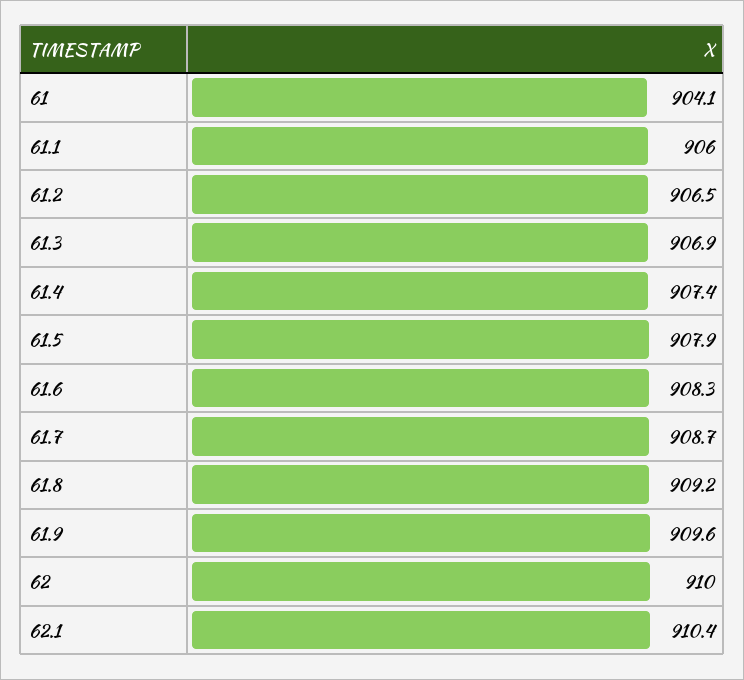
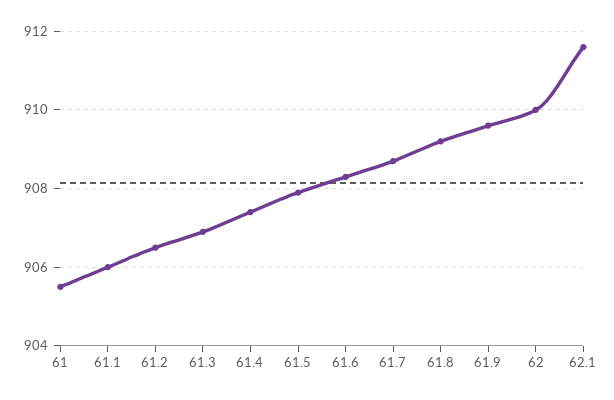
  {
-   "61": 904.1,
+   "61": 905.5,
    "61.1": 906,
    "61.2": 906.5,
    "61.3": 906.9,
    "61.4": 907.4,
    "61.5": 907.9,
    "61.6": 908.3,
    "61.7": 908.7,
    "61.8": 909.2,
    "61.9": 909.6,
    "62": 910,
-   "62.1": 910.4
+   "62.1": 911.5
  }

